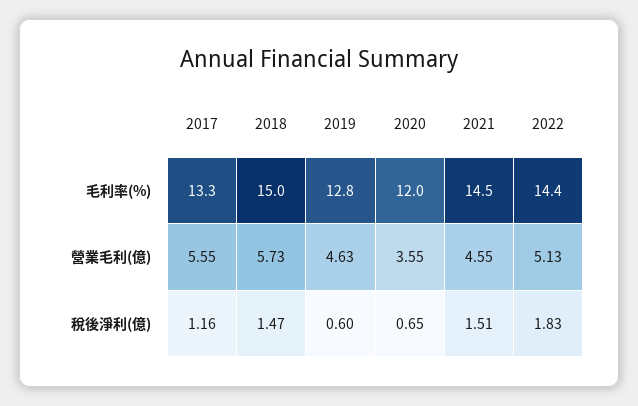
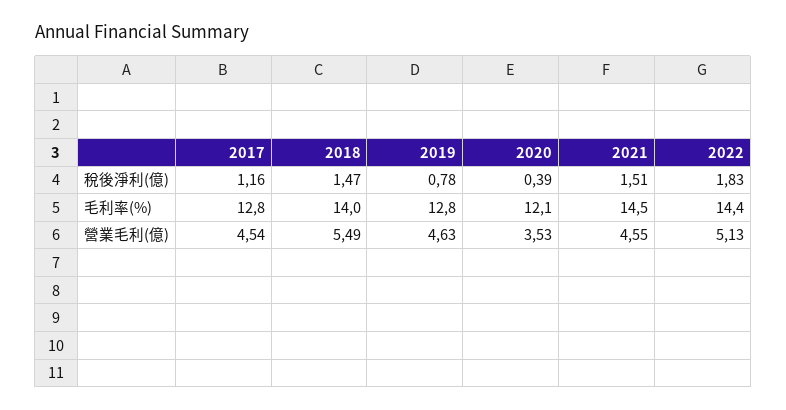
  {
    "2017": {
-     "毛利率(%)": 13.3,
+     "毛利率(%)": 12.8,
-     "營業毛利(億)": 5.55,
+     "營業毛利(億)": 4.54,
      "稅後淨利(億)": 1.16
    },
    "2018": {
-     "毛利率(%)": 15,
+     "毛利率(%)": 14,
-     "營業毛利(億)": 5.73,
+     "營業毛利(億)": 5.49,
      "稅後淨利(億)": 1.47
    },
    "2019": {
      "毛利率(%)": 12.8,
      "營業毛利(億)": 4.63,
-     "稅後淨利(億)": 0.6
+     "稅後淨利(億)": 0.78
    },
    "2020": {
-     "毛利率(%)": 12,
+     "毛利率(%)": 12.1,
-     "營業毛利(億)": 3.55,
+     "營業毛利(億)": 3.53,
-     "稅後淨利(億)": 0.65
+     "稅後淨利(億)": 0.39
    },
    "2021": {
      "毛利率(%)": 14.5,
      "營業毛利(億)": 4.55,
      "稅後淨利(億)": 1.51
    },
    "2022": {
      "毛利率(%)": 14.4,
      "營業毛利(億)": 5.13,
      "稅後淨利(億)": 1.83
    }
  }

